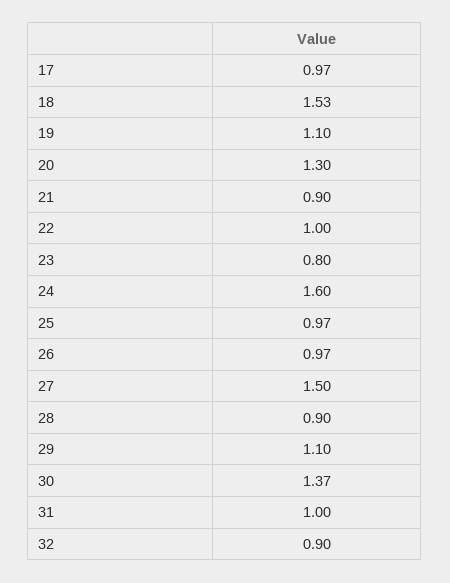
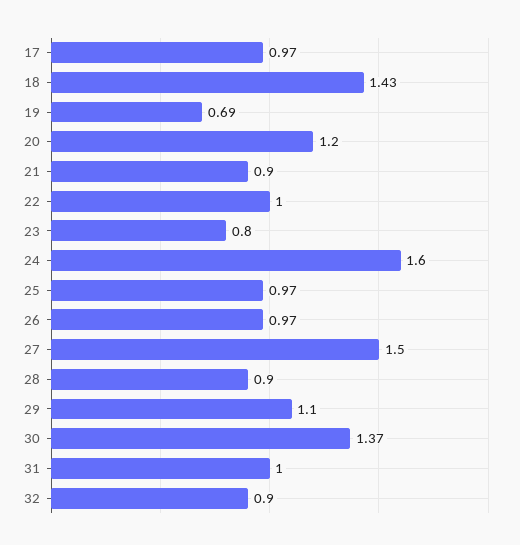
  {
    "17": 0.97,
-   "18": 1.53,
+   "18": 1.43,
-   "19": 1.1,
+   "19": 0.69,
-   "20": 1.3,
+   "20": 1.2,
    "21": 0.9,
    "22": 1,
    "23": 0.8,
    "24": 1.6,
    "25": 0.97,
    "26": 0.97,
    "27": 1.5,
    "28": 0.9,
    "29": 1.1,
    "30": 1.37,
    "31": 1,
    "32": 0.9
  }

